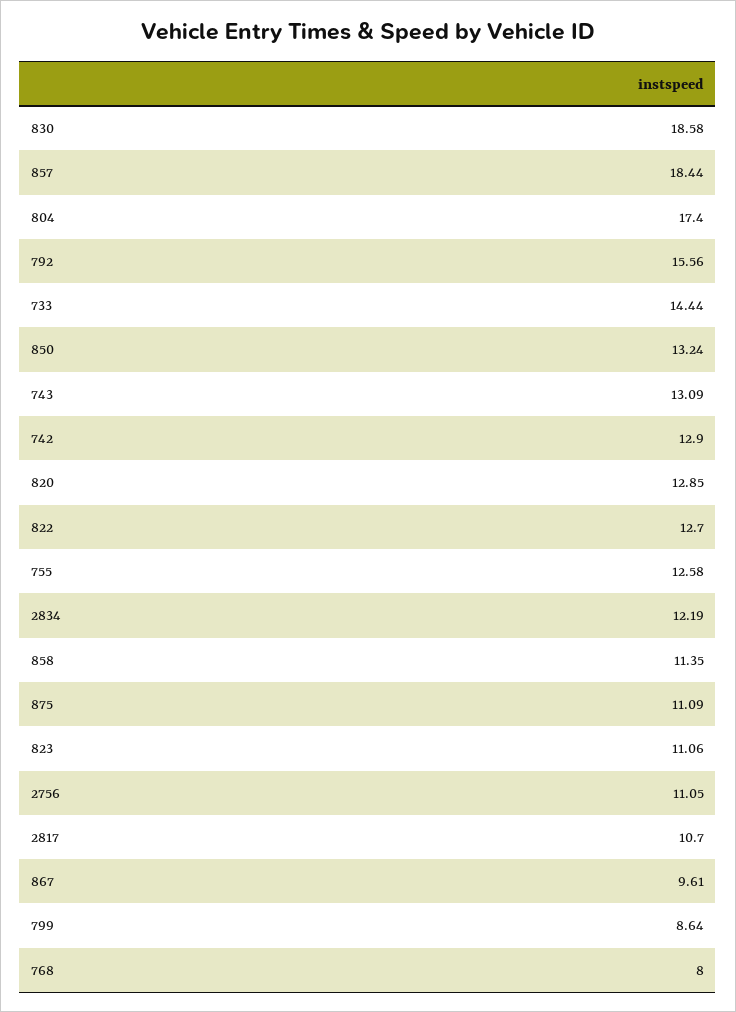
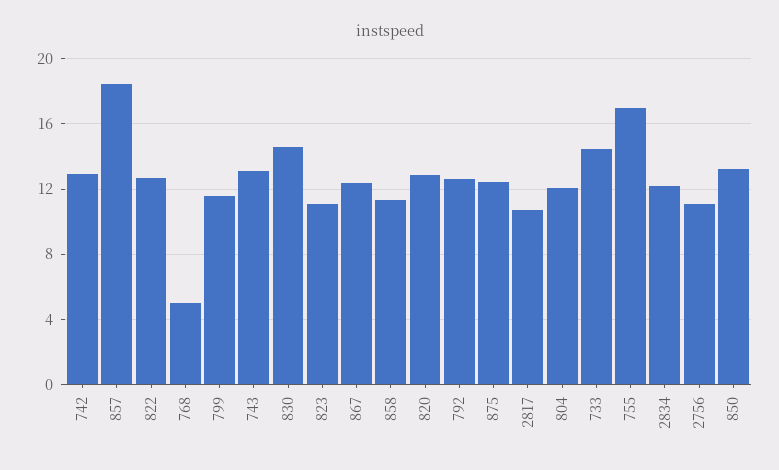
  {
-   "830": 18.58,
+   "830": 14.5,
    "857": 18.44,
-   "804": 17.4,
+   "804": 12,
-   "792": 15.56,
+   "792": 12.5,
    "733": 14.44,
    "850": 13.24,
    "743": 13.09,
    "742": 12.9,
    "820": 12.85,
    "822": 12.7,
-   "755": 12.58,
+   "755": 17,
    "2834": 12.19,
    "858": 11.35,
-   "875": 11.09,
+   "875": 12.5,
    "823": 11.06,
    "2756": 11.05,
    "2817": 10.7,
-   "867": 9.61,
+   "867": 12.5,
-   "799": 8.64,
+   "799": 11.5,
-   "768": 8
+   "768": 5
  }

